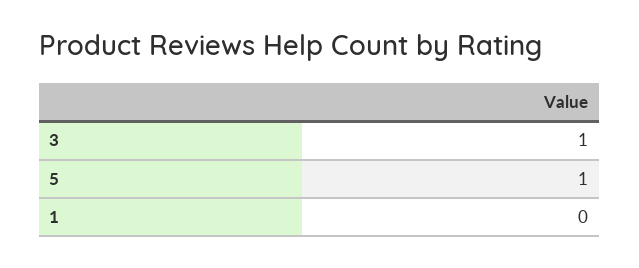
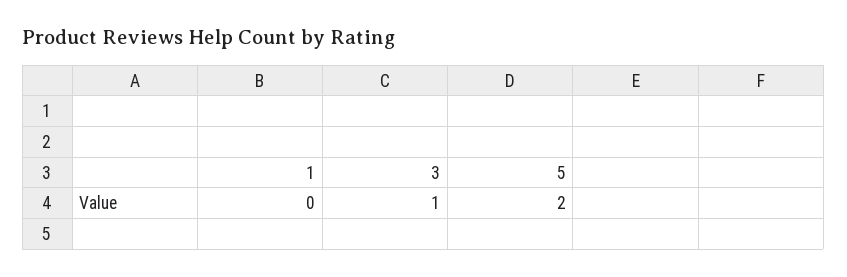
  {
    "3": 1,
-   "5": 1,
+   "5": 2,
    "1": 0
  }

